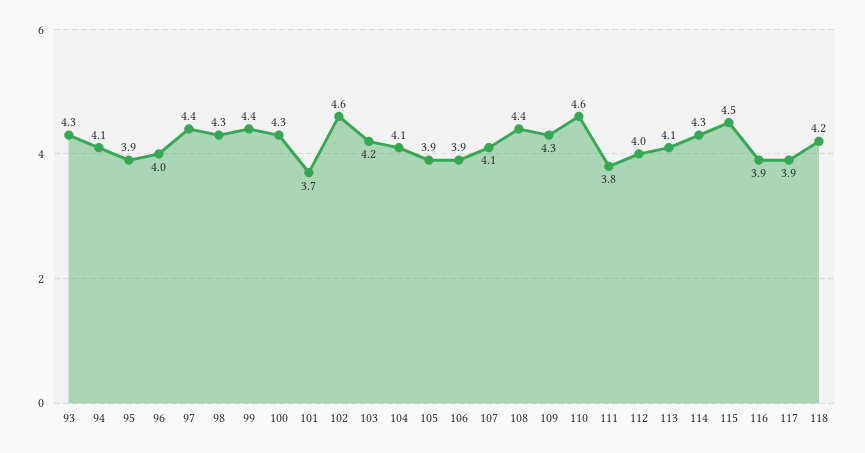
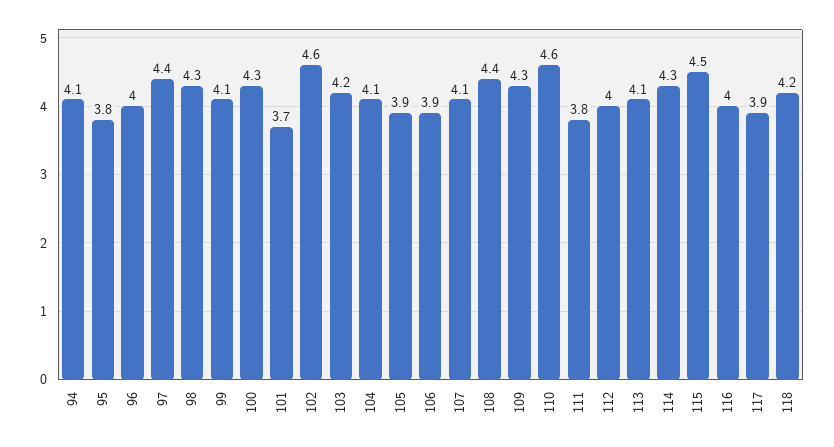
  {
-   "93": 4.3,
    "94": 4.1,
-   "95": 3.9,
+   "95": 3.8,
    "96": 4,
    "97": 4.4,
    "98": 4.3,
-   "99": 4.4,
+   "99": 4.1,
    "100": 4.3,
    "101": 3.7,
    "102": 4.6,
    "103": 4.2,
    "104": 4.1,
    "105": 3.9,
    "106": 3.9,
    "107": 4.1,
    "108": 4.4,
    "109": 4.3,
    "110": 4.6,
    "111": 3.8,
    "112": 4,
    "113": 4.1,
    "114": 4.3,
    "115": 4.5,
-   "116": 3.9,
+   "116": 4,
    "117": 3.9,
    "118": 4.2
  }

